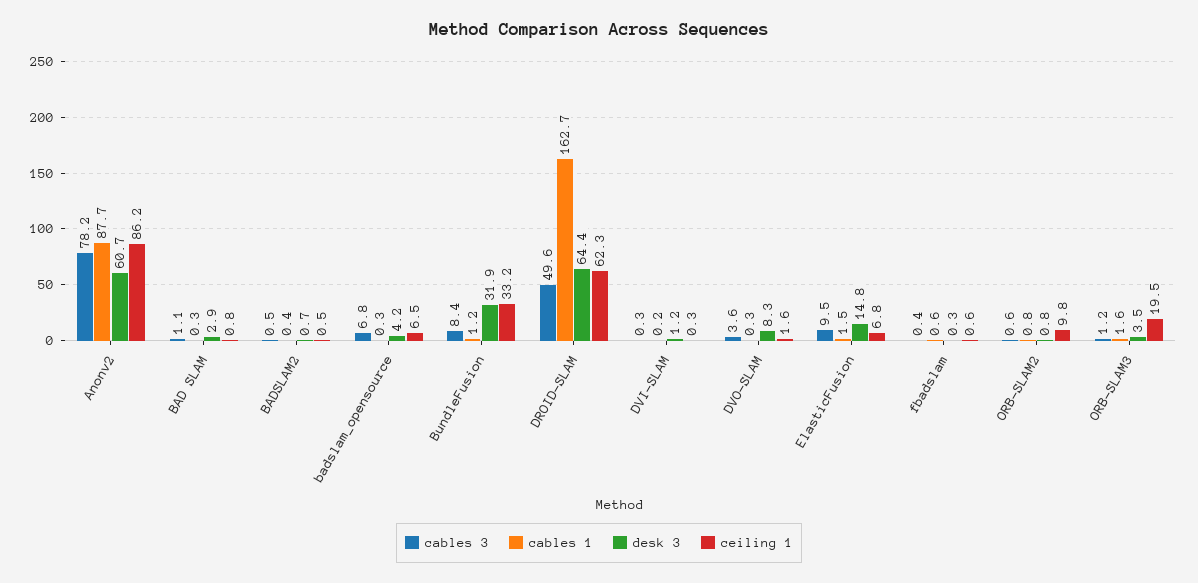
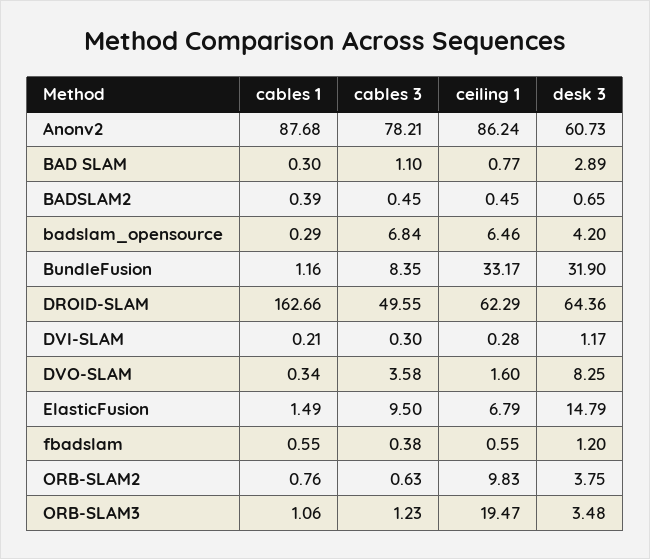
  {
    "cables 3": {
      "Anonv2": 78.21,
      "BAD SLAM": 1.1,
      "BADSLAM2": 0.45,
      "badslam_opensource": 6.84,
      "BundleFusion": 8.35,
      "DROID-SLAM": 49.55,
      "DVI-SLAM": 0.3,
      "DVO-SLAM": 3.58,
      "ElasticFusion": 9.5,
      "fbadslam": 0.38,
      "ORB-SLAM2": 0.63,
      "ORB-SLAM3": 1.23
    },
    "cables 1": {
      "Anonv2": 87.68,
      "BAD SLAM": 0.3,
      "BADSLAM2": 0.39,
      "badslam_opensource": 0.29,
      "BundleFusion": 1.16,
      "DROID-SLAM": 162.66,
      "DVI-SLAM": 0.21,
      "DVO-SLAM": 0.34,
      "ElasticFusion": 1.49,
      "fbadslam": 0.55,
      "ORB-SLAM2": 0.76,
-     "ORB-SLAM3": 1.6
+     "ORB-SLAM3": 1.06
    },
    "desk 3": {
      "Anonv2": 60.73,
      "BAD SLAM": 2.89,
      "BADSLAM2": 0.65,
      "badslam_opensource": 4.2,
      "BundleFusion": 31.9,
      "DROID-SLAM": 64.36,
      "DVI-SLAM": 1.17,
      "DVO-SLAM": 8.25,
      "ElasticFusion": 14.79,
-     "fbadslam": 0.3,
+     "fbadslam": 1.2,
-     "ORB-SLAM2": 0.8,
+     "ORB-SLAM2": 3.75,
      "ORB-SLAM3": 3.48
    },
    "ceiling 1": {
      "Anonv2": 86.24,
      "BAD SLAM": 0.77,
      "BADSLAM2": 0.45,
      "badslam_opensource": 6.46,
      "BundleFusion": 33.17,
      "DROID-SLAM": 62.29,
      "DVI-SLAM": 0.28,
      "DVO-SLAM": 1.6,
      "ElasticFusion": 6.79,
      "fbadslam": 0.55,
      "ORB-SLAM2": 9.83,
      "ORB-SLAM3": 19.47
    }
  }

